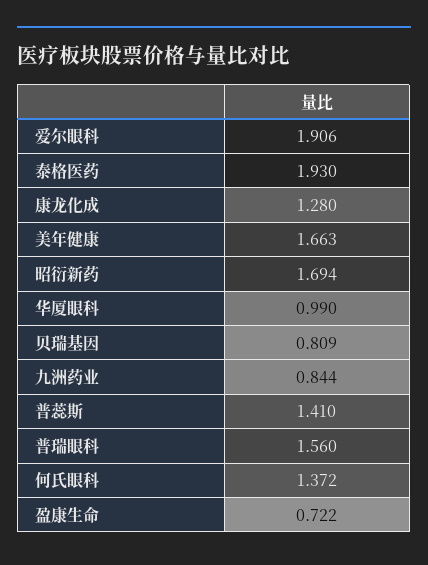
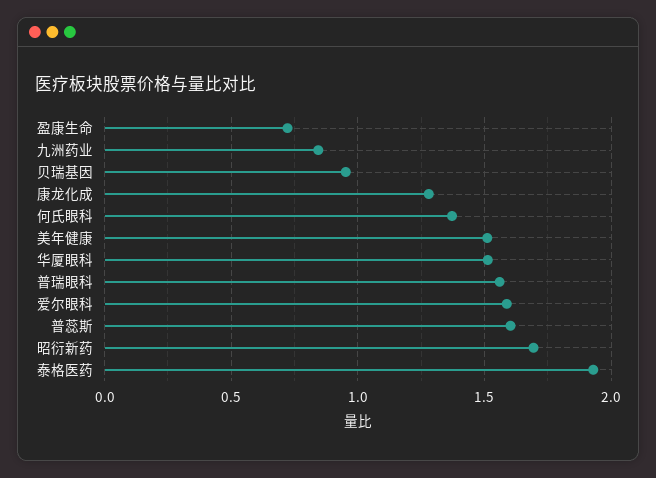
  {
-   "爱尔眼科": 1.906,
+   "爱尔眼科": 1.6,
    "泰格医药": 1.93,
    "康龙化成": 1.28,
-   "美年健康": 1.663,
+   "美年健康": 1.5,
    "昭衍新药": 1.694,
-   "华厦眼科": 0.99,
+   "华厦眼科": 1.5,
-   "贝瑞基因": 0.809,
+   "贝瑞基因": 0.95,
    "九洲药业": 0.844,
-   "普蕊斯": 1.41,
+   "普蕊斯": 1.6,
    "普瑞眼科": 1.56,
    "何氏眼科": 1.372,
    "盈康生命": 0.722
  }

